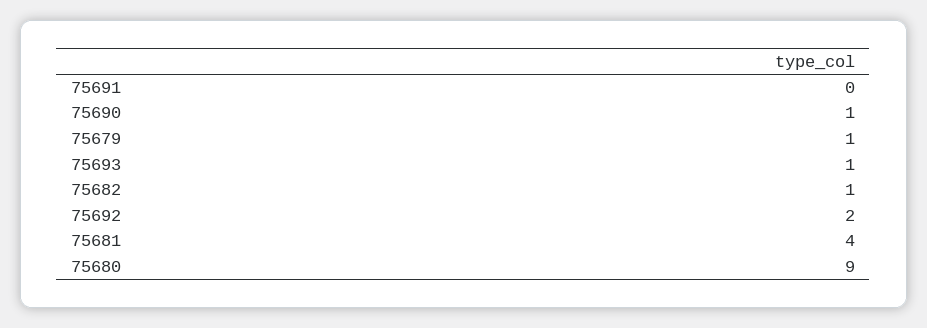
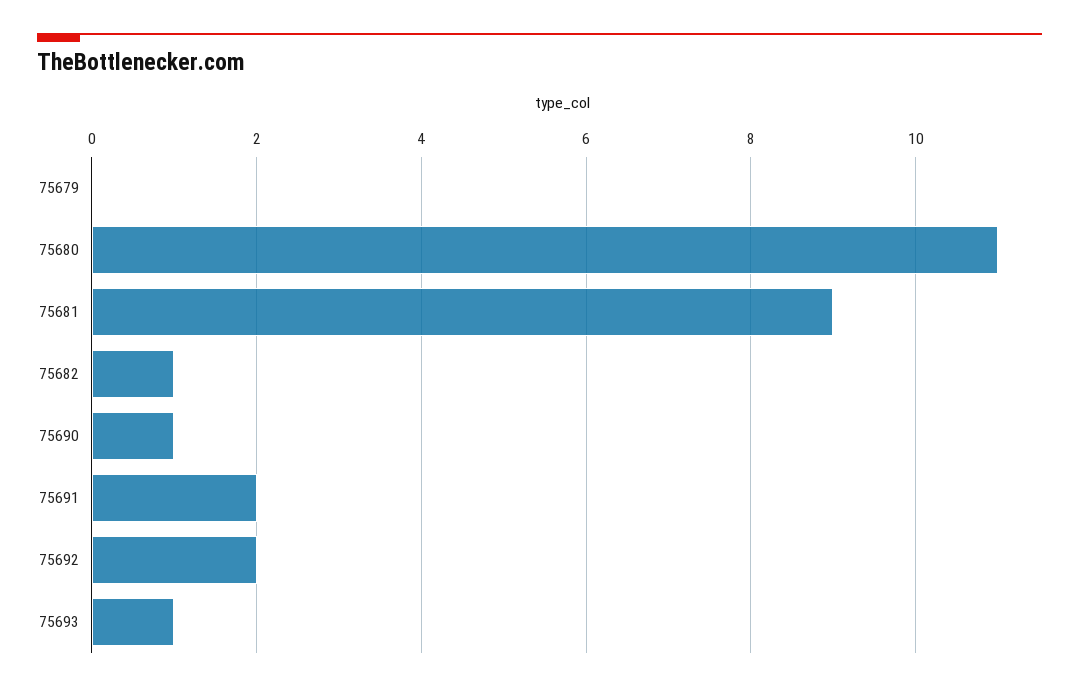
  {
-   "75691": 0,
+   "75691": 2,
    "75690": 1,
-   "75679": 1,
+   "75679": 0,
    "75693": 1,
    "75682": 1,
    "75692": 2,
-   "75681": 4,
+   "75681": 9,
-   "75680": 9
+   "75680": 11
  }

